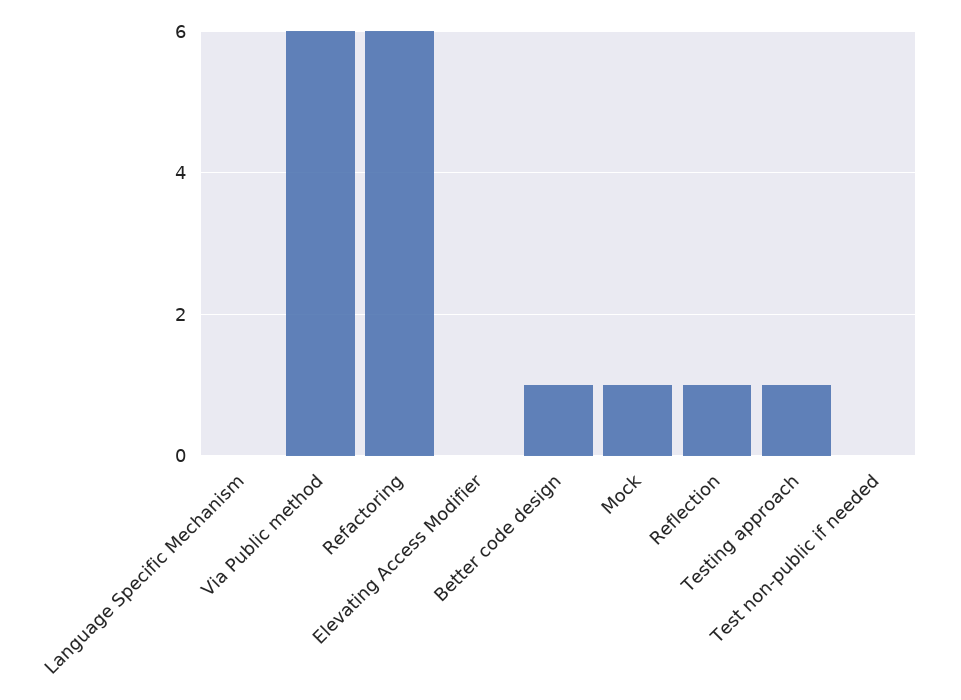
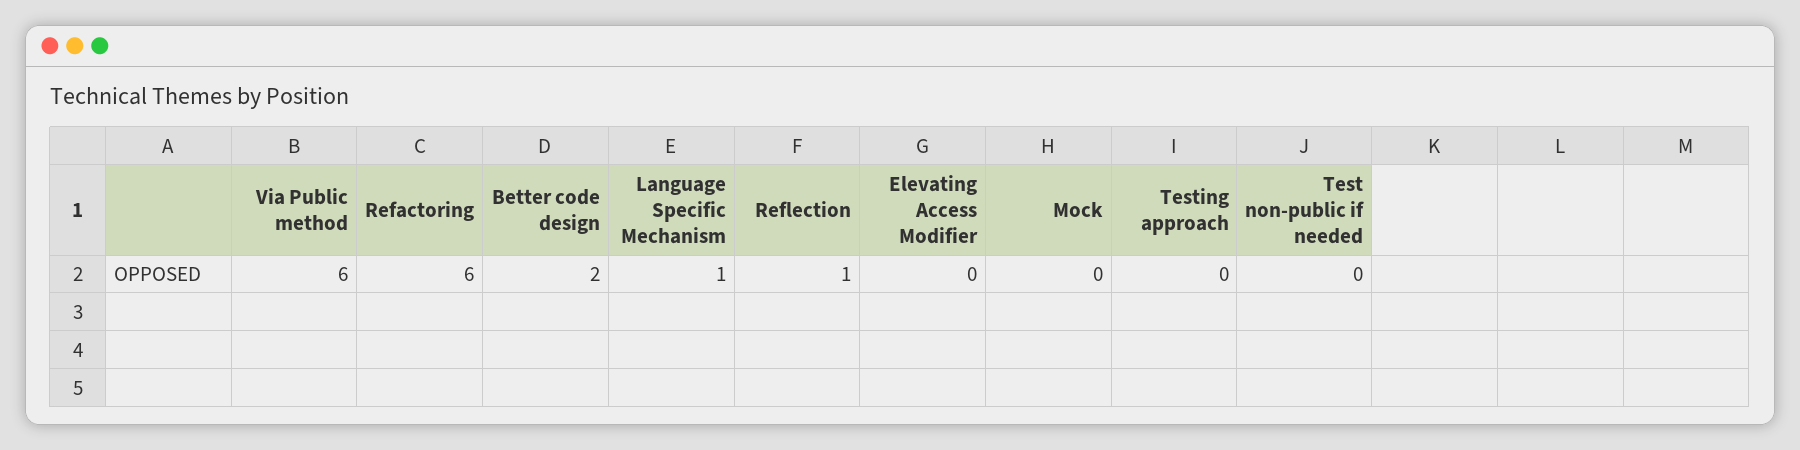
  {
-   "Language Specific Mechanism": 0,
+   "Language Specific Mechanism": 1,
    "Via Public method": 6,
    "Refactoring": 6,
    "Elevating Access Modifier": 0,
-   "Better code design": 1,
+   "Better code design": 2,
-   "Mock": 1,
+   "Mock": 0,
    "Reflection": 1,
-   "Testing approach": 1,
+   "Testing approach": 0,
    "Test non-public if needed": 0
  }

